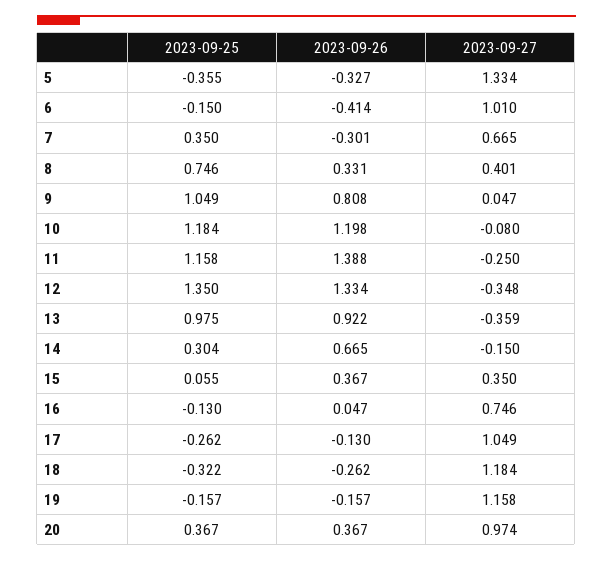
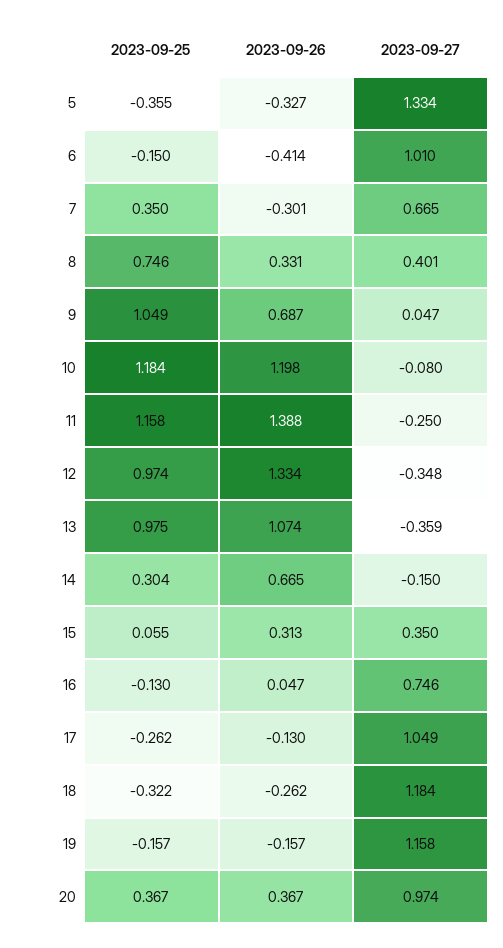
  {
    "2023-09-25": {
      "5": -0.355,
      "6": -0.15,
      "7": 0.35,
      "8": 0.746,
      "9": 1.049,
      "10": 1.184,
      "11": 1.158,
-     "12": 1.35,
+     "12": 0.974,
      "13": 0.975,
      "14": 0.304,
      "15": 0.055,
      "16": -0.13,
      "17": -0.262,
      "18": -0.322,
      "19": -0.157,
      "20": 0.367
    },
    "2023-09-26": {
      "5": -0.327,
      "6": -0.414,
      "7": -0.301,
      "8": 0.331,
-     "9": 0.808,
+     "9": 0.687,
      "10": 1.198,
      "11": 1.388,
      "12": 1.334,
-     "13": 0.922,
+     "13": 1.074,
      "14": 0.665,
-     "15": 0.367,
+     "15": 0.313,
      "16": 0.047,
      "17": -0.13,
      "18": -0.262,
      "19": -0.157,
      "20": 0.367
    },
    "2023-09-27": {
      "5": 1.334,
      "6": 1.01,
      "7": 0.665,
      "8": 0.401,
      "9": 0.047,
      "10": -0.08,
      "11": -0.25,
      "12": -0.348,
      "13": -0.359,
      "14": -0.15,
      "15": 0.35,
      "16": 0.746,
      "17": 1.049,
      "18": 1.184,
      "19": 1.158,
      "20": 0.974
    }
  }

